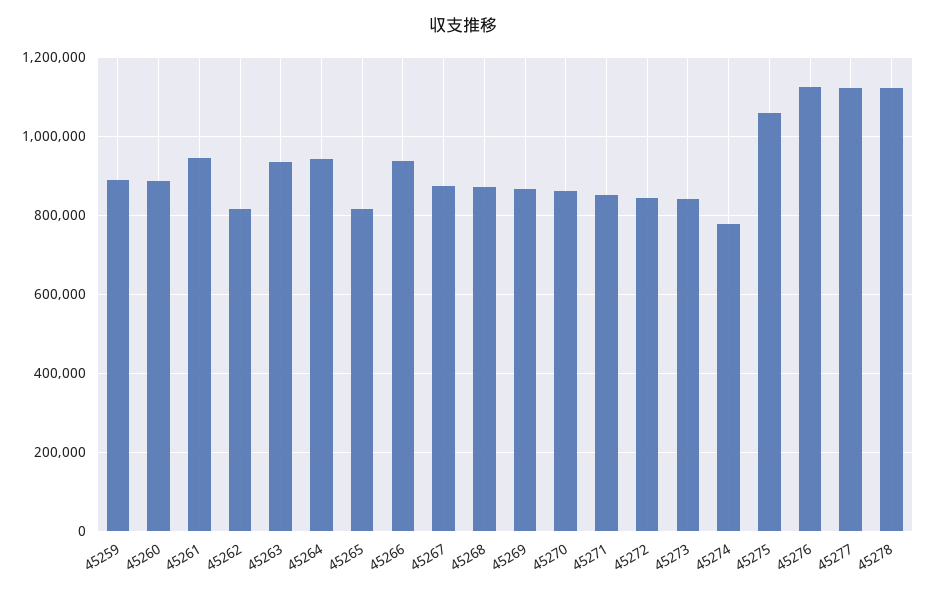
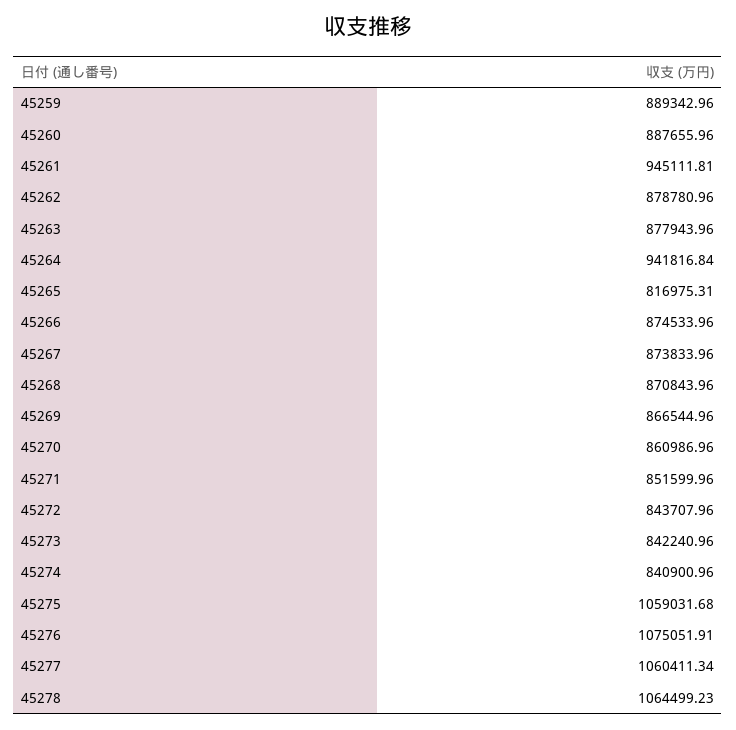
  {
    "45259": 889342.96,
    "45260": 887655.96,
    "45261": 945111.81,
-   "45262": 820000,
+   "45262": 878780.96,
-   "45263": 940000,
+   "45263": 877943.96,
    "45264": 941816.84,
    "45265": 816975.31,
-   "45266": 940000,
+   "45266": 874533.96,
    "45267": 873833.96,
    "45268": 870843.96,
    "45269": 866544.96,
    "45270": 860986.96,
    "45271": 851599.96,
    "45272": 843707.96,
    "45273": 842240.96,
-   "45274": 780000,
+   "45274": 840900.96,
    "45275": 1059031.68,
-   "45276": 1120000,
+   "45276": 1075051.91,
-   "45277": 1120000,
+   "45277": 1060411.34,
-   "45278": 1120000
+   "45278": 1064499.23
  }

